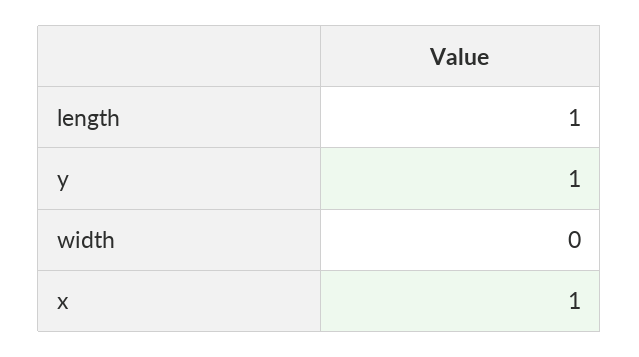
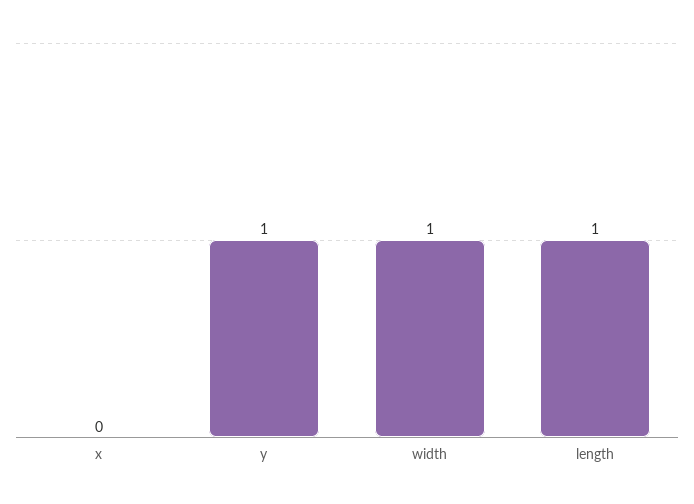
  {
    "length": 1,
    "y": 1,
-   "width": 0,
+   "width": 1,
-   "x": 1
+   "x": 0
  }

